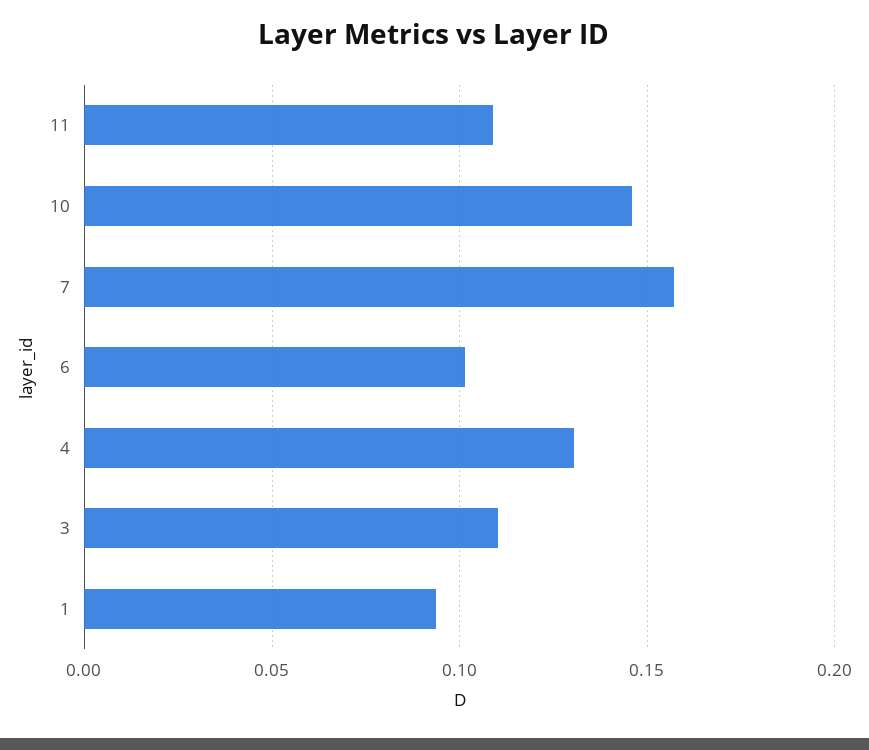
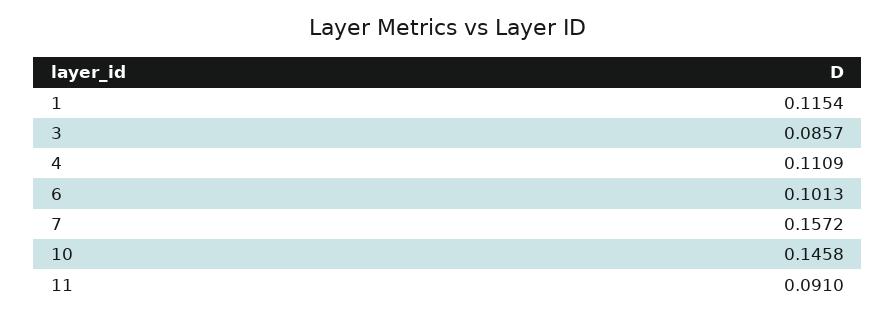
  {
-   "11": 0.11,
+   "11": 0.091,
    "10": 0.1458,
    "7": 0.1572,
    "6": 0.1013,
-   "4": 0.13,
+   "4": 0.1109,
-   "3": 0.11,
+   "3": 0.0857,
-   "1": 0.095
+   "1": 0.1154
  }

